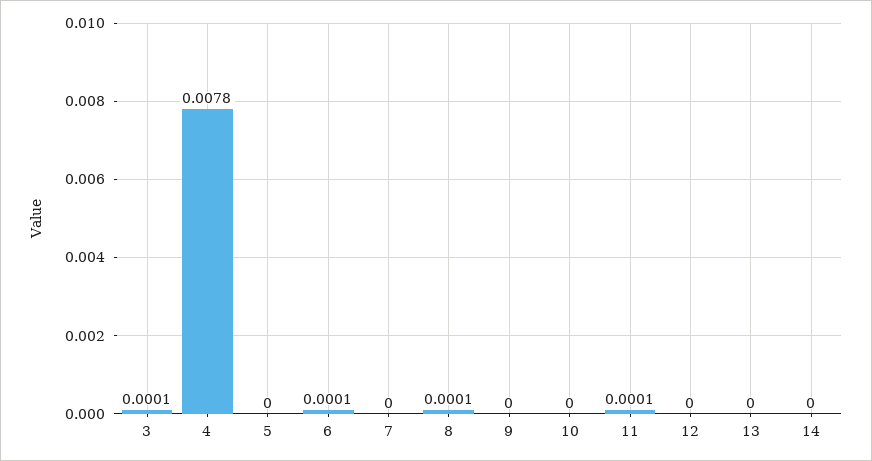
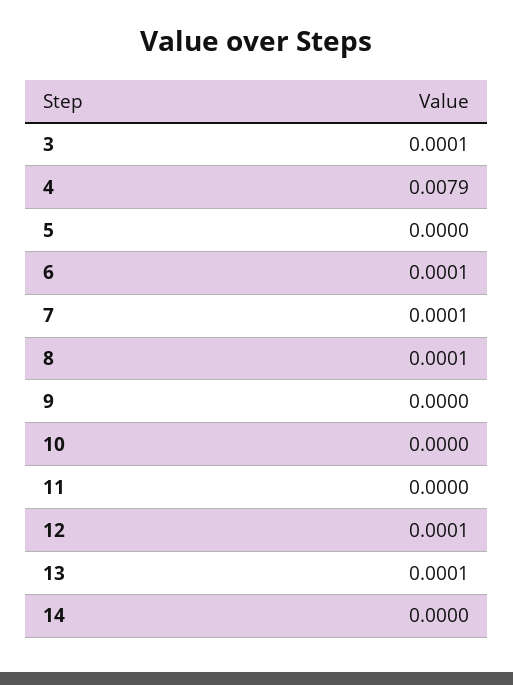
  {
    "3": 0.0001,
-   "4": 0.0078,
+   "4": 0.0079,
    "5": 0,
    "6": 0.0001,
-   "7": 0,
+   "7": 0.0001,
    "8": 0.0001,
    "9": 0,
    "10": 0,
-   "11": 0.0001,
+   "11": 0,
-   "12": 0,
+   "12": 0.0001,
-   "13": 0,
+   "13": 0.0001,
    "14": 0
  }

